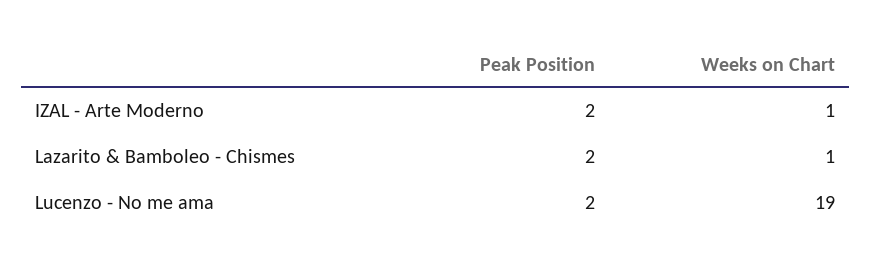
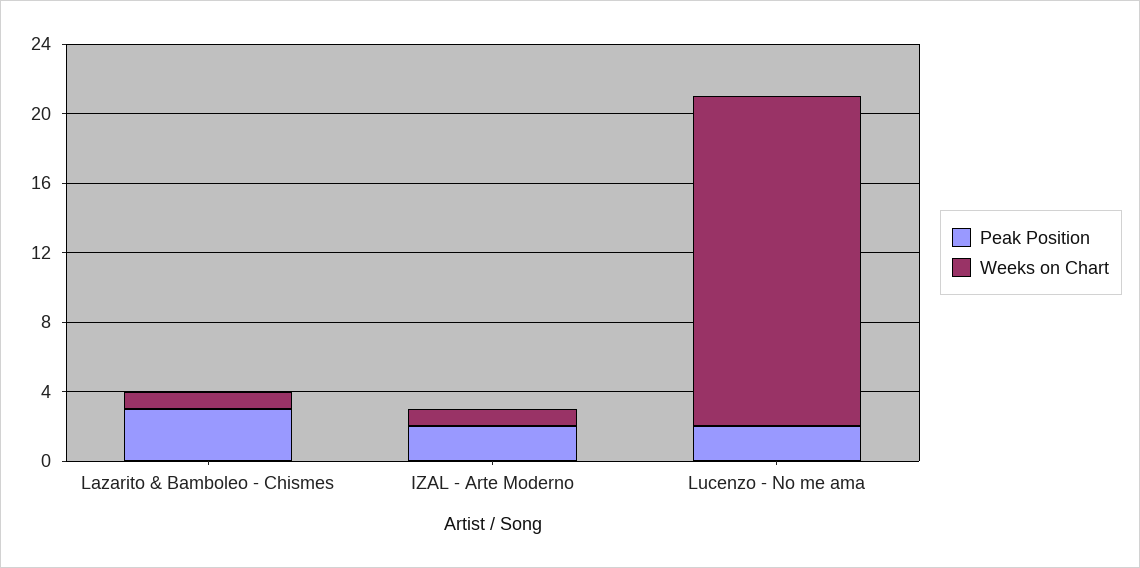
  {
    "Peak Position": {
      "IZAL - Arte Moderno": 2,
-     "Lazarito & Bamboleo - Chismes": 2,
+     "Lazarito & Bamboleo - Chismes": 3,
      "Lucenzo - No me ama": 2
    },
    "Weeks on Chart": {
      "IZAL - Arte Moderno": 1,
      "Lazarito & Bamboleo - Chismes": 1,
      "Lucenzo - No me ama": 19
    }
  }

